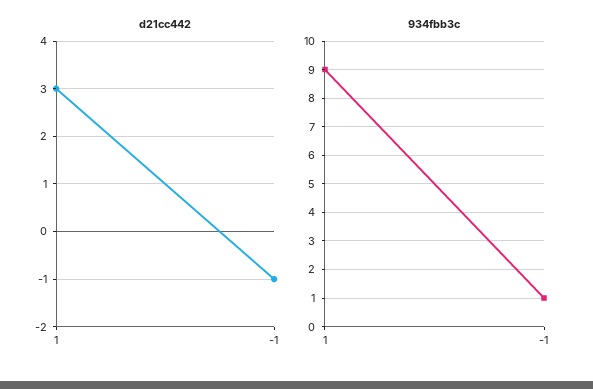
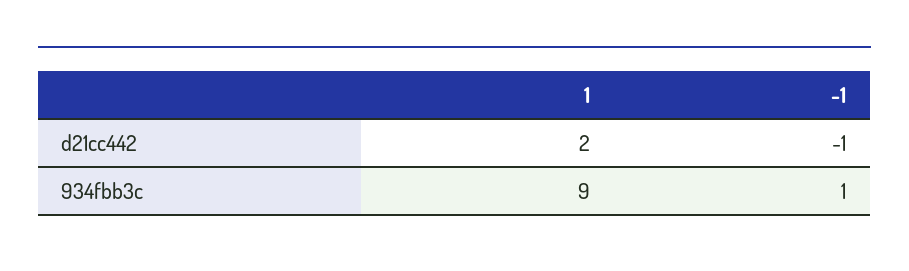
  {
    "d21cc442": {
-     "1": 3,
+     "1": 2,
      "-1": -1
    },
    "934fbb3c": {
      "1": 9,
      "-1": 1
    }
  }

